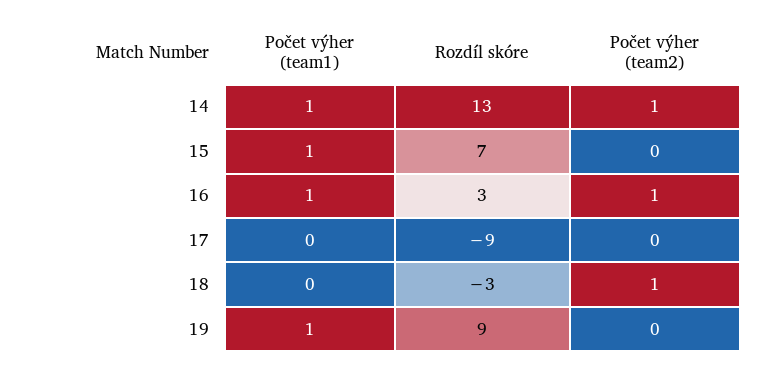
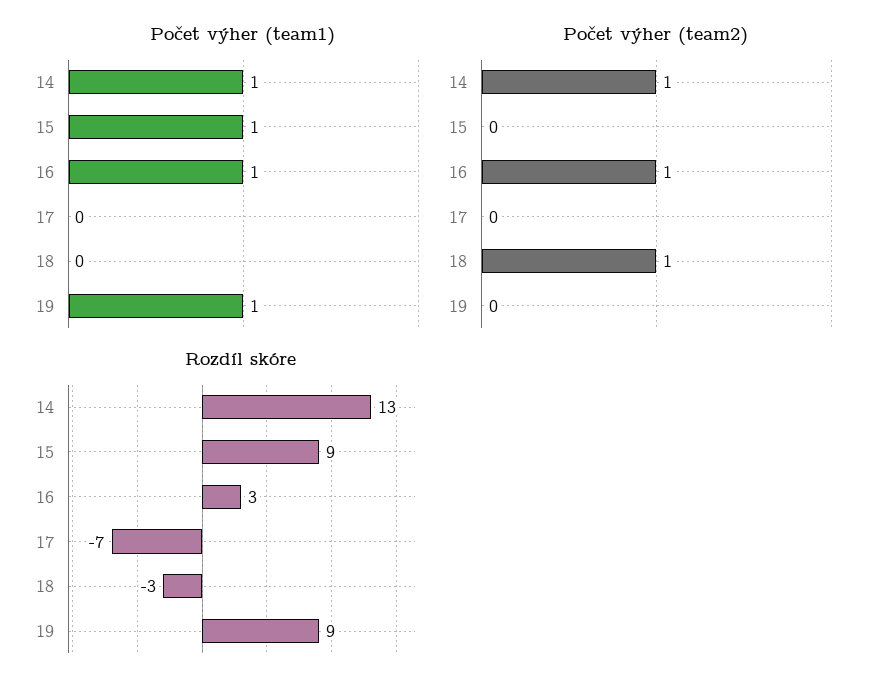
  {
    "Počet výher (team1)": {
      "14": 1,
      "15": 1,
      "16": 1,
      "17": 0,
      "18": 0,
      "19": 1
    },
    "Rozdíl skóre": {
      "14": 13,
-     "15": 7,
+     "15": 9,
      "16": 3,
-     "17": -9,
+     "17": -7,
      "18": -3,
      "19": 9
    },
    "Počet výher (team2)": {
      "14": 1,
      "15": 0,
      "16": 1,
      "17": 0,
      "18": 1,
      "19": 0
    }
  }

